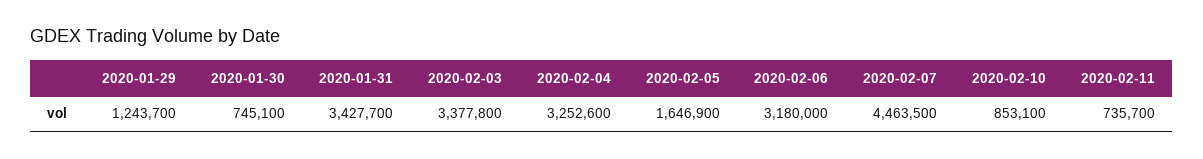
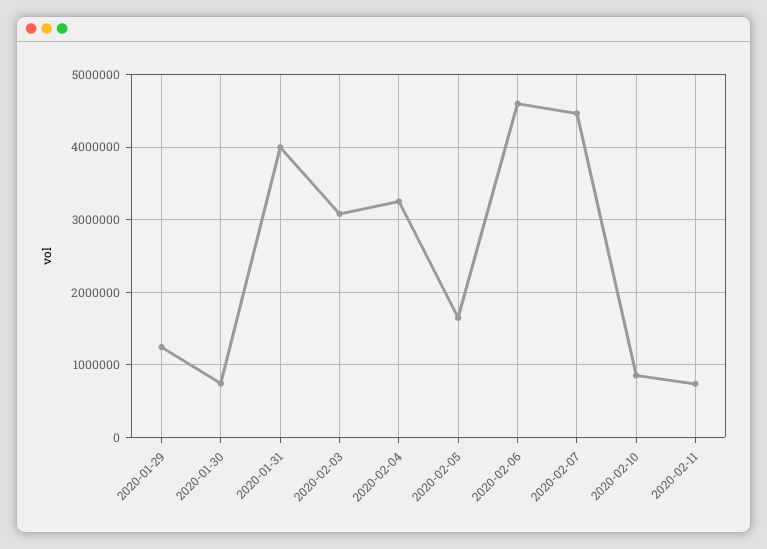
  {
    "2020-01-29": 1243700,
    "2020-01-30": 745100,
-   "2020-01-31": 3427700,
+   "2020-01-31": 4000000,
-   "2020-02-03": 3377800,
+   "2020-02-03": 3100000,
    "2020-02-04": 3252600,
    "2020-02-05": 1646900,
-   "2020-02-06": 3180000,
+   "2020-02-06": 4600000,
    "2020-02-07": 4463500,
    "2020-02-10": 853100,
    "2020-02-11": 735700
  }

